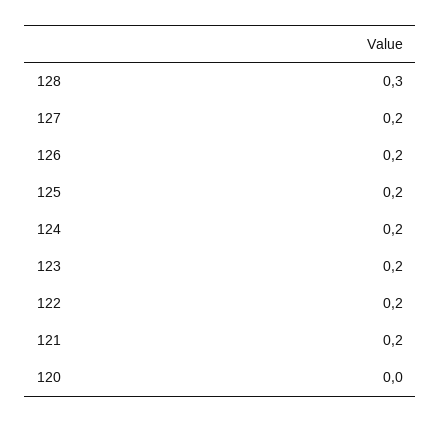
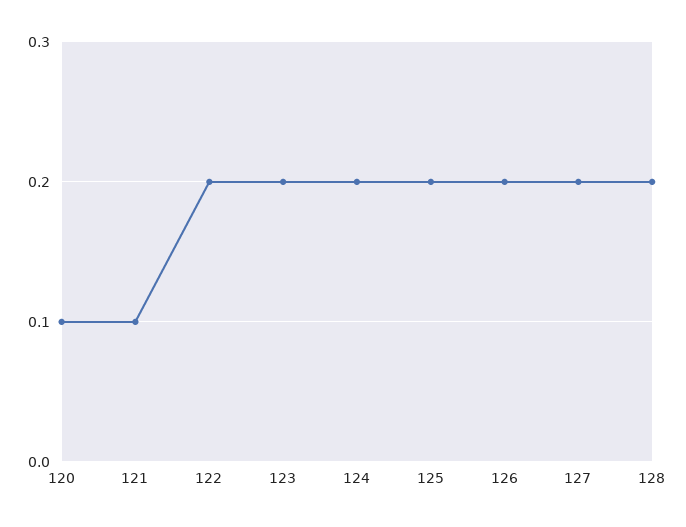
  {
-   "128": 0.3,
+   "128": 0.2,
    "127": 0.2,
    "126": 0.2,
    "125": 0.2,
    "124": 0.2,
    "123": 0.2,
    "122": 0.2,
-   "121": 0.2,
+   "121": 0.1,
-   "120": 0
+   "120": 0.1
  }

